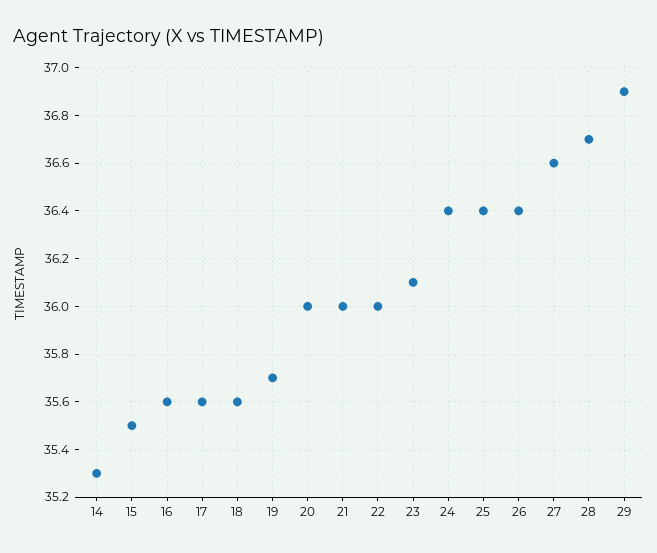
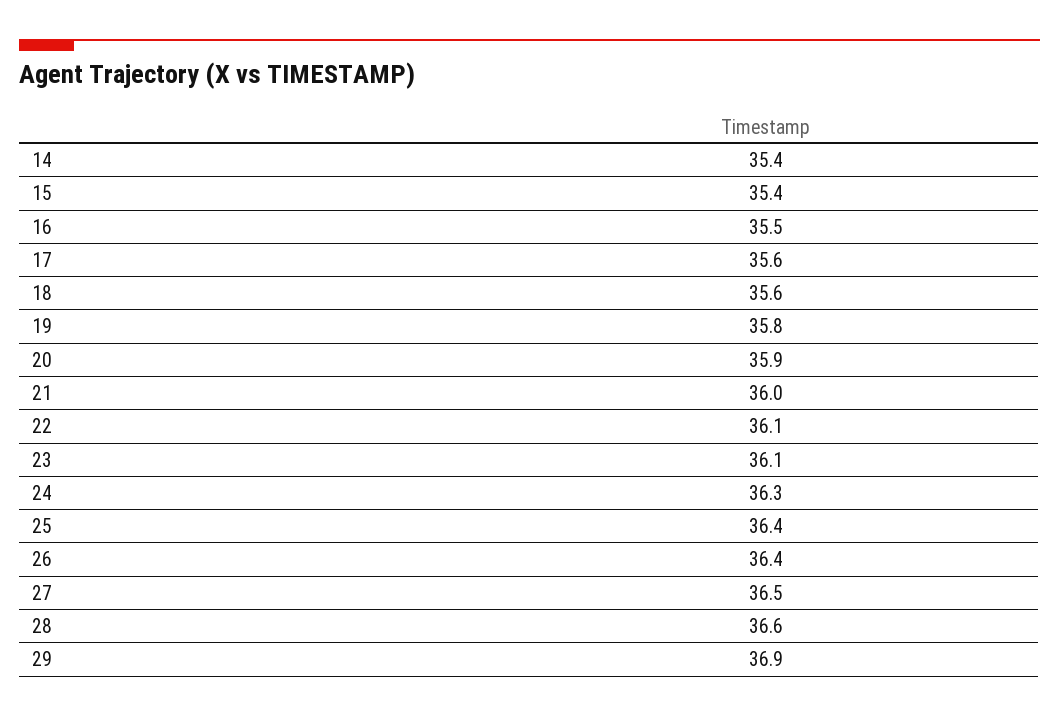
  {
-   "14": 35.3,
+   "14": 35.4,
-   "15": 35.5,
+   "15": 35.4,
-   "16": 35.6,
+   "16": 35.5,
    "17": 35.6,
    "18": 35.6,
-   "19": 35.7,
+   "19": 35.8,
-   "20": 36,
+   "20": 35.9,
    "21": 36,
-   "22": 36,
+   "22": 36.1,
    "23": 36.1,
-   "24": 36.4,
+   "24": 36.3,
    "25": 36.4,
    "26": 36.4,
-   "27": 36.6,
+   "27": 36.5,
-   "28": 36.7,
+   "28": 36.6,
    "29": 36.9
  }

